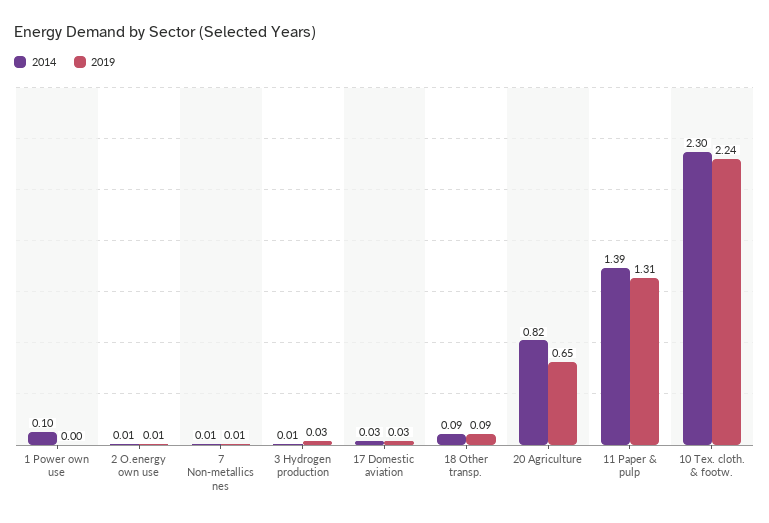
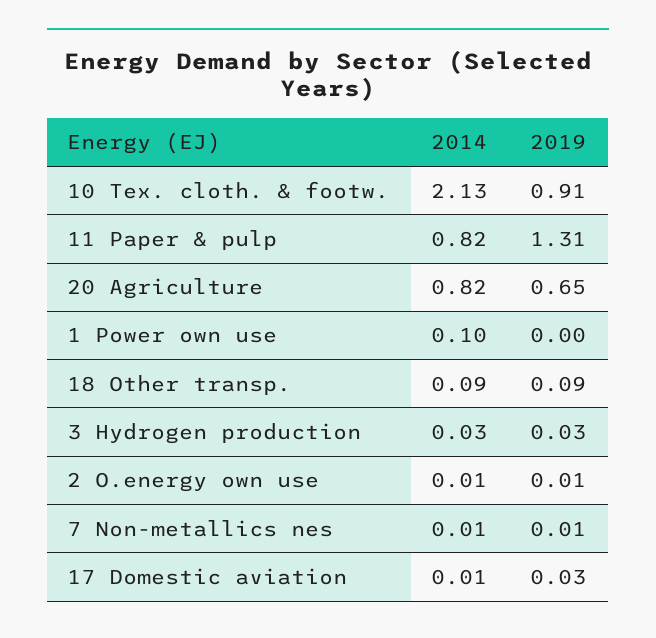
  {
    "2014": {
      "1 Power own use": 0.1,
      "2 O.energy own use": 0.01,
      "7 Non-metallics nes": 0.01,
-     "3 Hydrogen production": 0.01,
+     "3 Hydrogen production": 0.03,
-     "17 Domestic aviation": 0.03,
+     "17 Domestic aviation": 0.01,
      "18 Other transp.": 0.09,
      "20 Agriculture": 0.82,
-     "11 Paper & pulp": 1.39,
+     "11 Paper & pulp": 0.82,
-     "10 Tex. cloth. & footw.": 2.3
+     "10 Tex. cloth. & footw.": 2.13
    },
    "2019": {
      "1 Power own use": 0,
      "2 O.energy own use": 0.01,
      "7 Non-metallics nes": 0.01,
      "3 Hydrogen production": 0.03,
      "17 Domestic aviation": 0.03,
      "18 Other transp.": 0.09,
      "20 Agriculture": 0.65,
      "11 Paper & pulp": 1.31,
-     "10 Tex. cloth. & footw.": 2.24
+     "10 Tex. cloth. & footw.": 0.91
    }
  }

